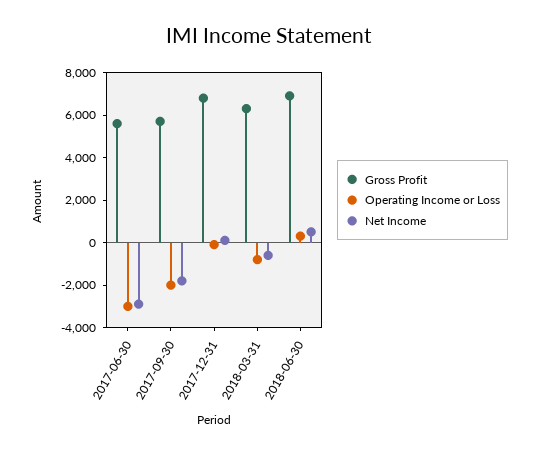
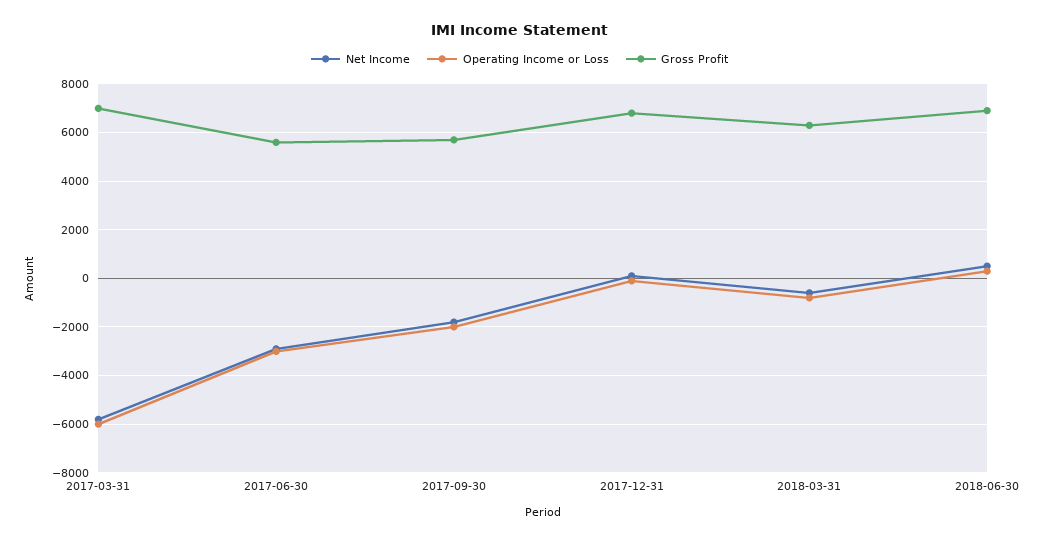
  {
    "Gross Profit": {
      "2017-06-30": 5500,
      "2017-09-30": 5750,
      "2017-12-31": 6750,
      "2018-03-31": 6250,
-     "2018-06-30": 7000
+     "2018-06-30": 7000,
+     "2017-03-31": 7000
    },
    "Operating Income or Loss": {
      "2017-06-30": -3000,
      "2017-09-30": -2000,
      "2017-12-31": 0,
      "2018-03-31": -750,
-     "2018-06-30": 250
+     "2018-06-30": 250,
+     "2017-03-31": -6000
    },
    "Net Income": {
      "2017-06-30": -3000,
      "2017-09-30": -1750,
      "2017-12-31": 0,
      "2018-03-31": -500,
-     "2018-06-30": 500
+     "2018-06-30": 500,
+     "2017-03-31": -5750
    }
  }

